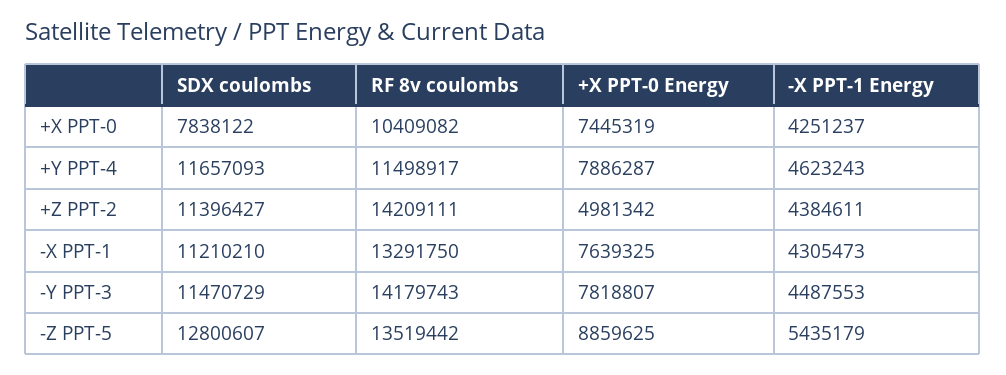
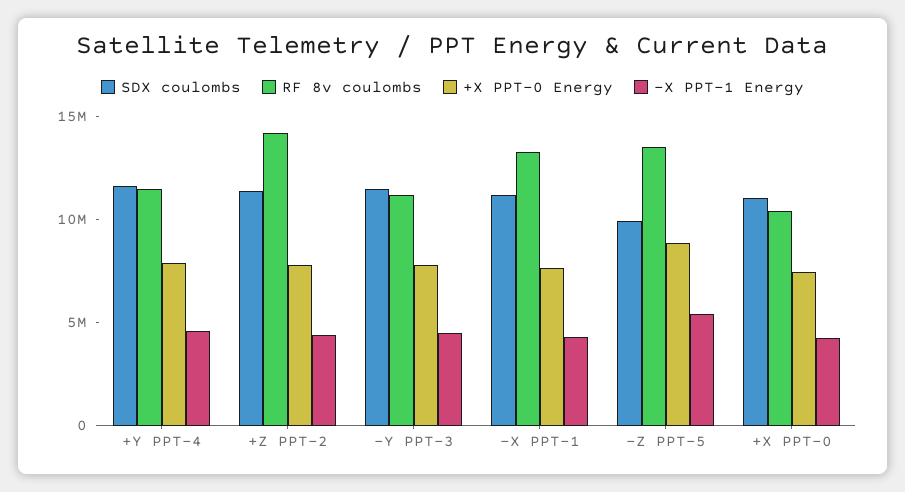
  {
    "SDX coulombs": {
-     "+X PPT-0": 7838122,
+     "+X PPT-0": 11000000,
      "+Y PPT-4": 11657093,
      "+Z PPT-2": 11396427,
      "-X PPT-1": 11210210,
      "-Y PPT-3": 11470729,
-     "-Z PPT-5": 12800607
+     "-Z PPT-5": 10000000
    },
    "RF 8v coulombs": {
      "+X PPT-0": 10409082,
      "+Y PPT-4": 11498917,
      "+Z PPT-2": 14209111,
      "-X PPT-1": 13291750,
-     "-Y PPT-3": 14179743,
+     "-Y PPT-3": 11000000,
      "-Z PPT-5": 13519442
    },
    "+X PPT-0 Energy": {
      "+X PPT-0": 7445319,
      "+Y PPT-4": 7886287,
-     "+Z PPT-2": 4981342,
+     "+Z PPT-2": 8000000,
      "-X PPT-1": 7639325,
      "-Y PPT-3": 7818807,
      "-Z PPT-5": 8859625
    },
    "-X PPT-1 Energy": {
      "+X PPT-0": 4251237,
      "+Y PPT-4": 4623243,
      "+Z PPT-2": 4384611,
      "-X PPT-1": 4305473,
      "-Y PPT-3": 4487553,
      "-Z PPT-5": 5435179
    }
  }

